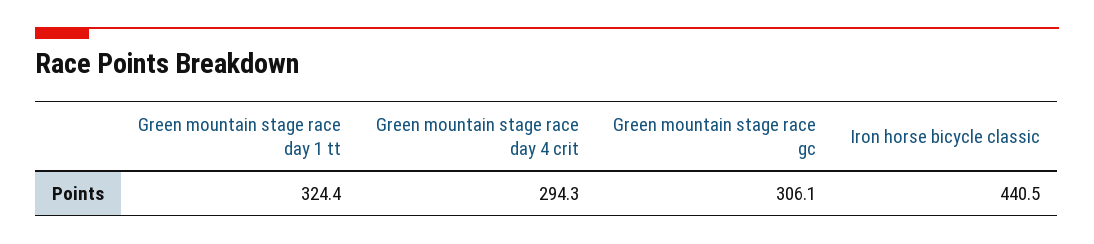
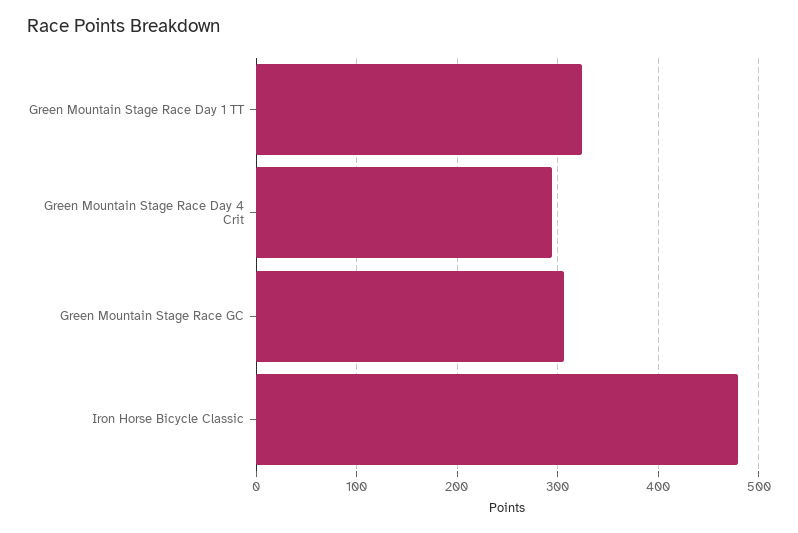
  {
    "Green mountain stage race day 1 tt": 324.4,
    "Green mountain stage race day 4 crit": 294.3,
    "Green mountain stage race gc": 306.1,
-   "Iron horse bicycle classic": 440.5
+   "Iron horse bicycle classic": 480
  }

